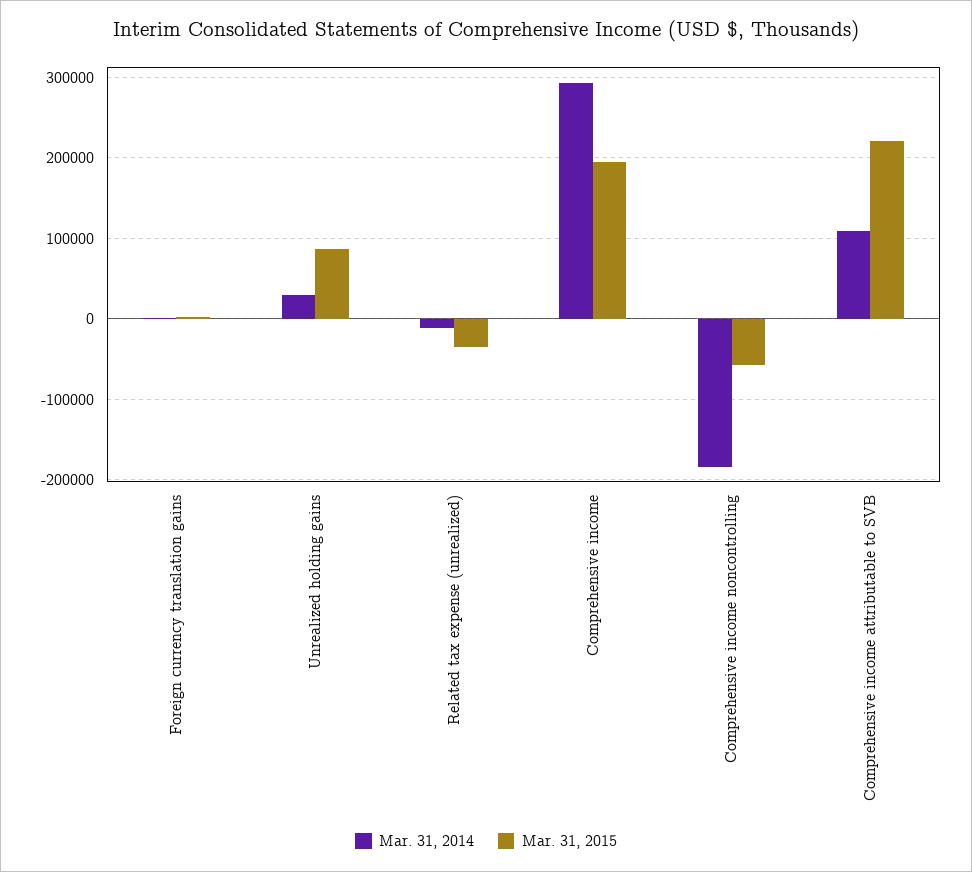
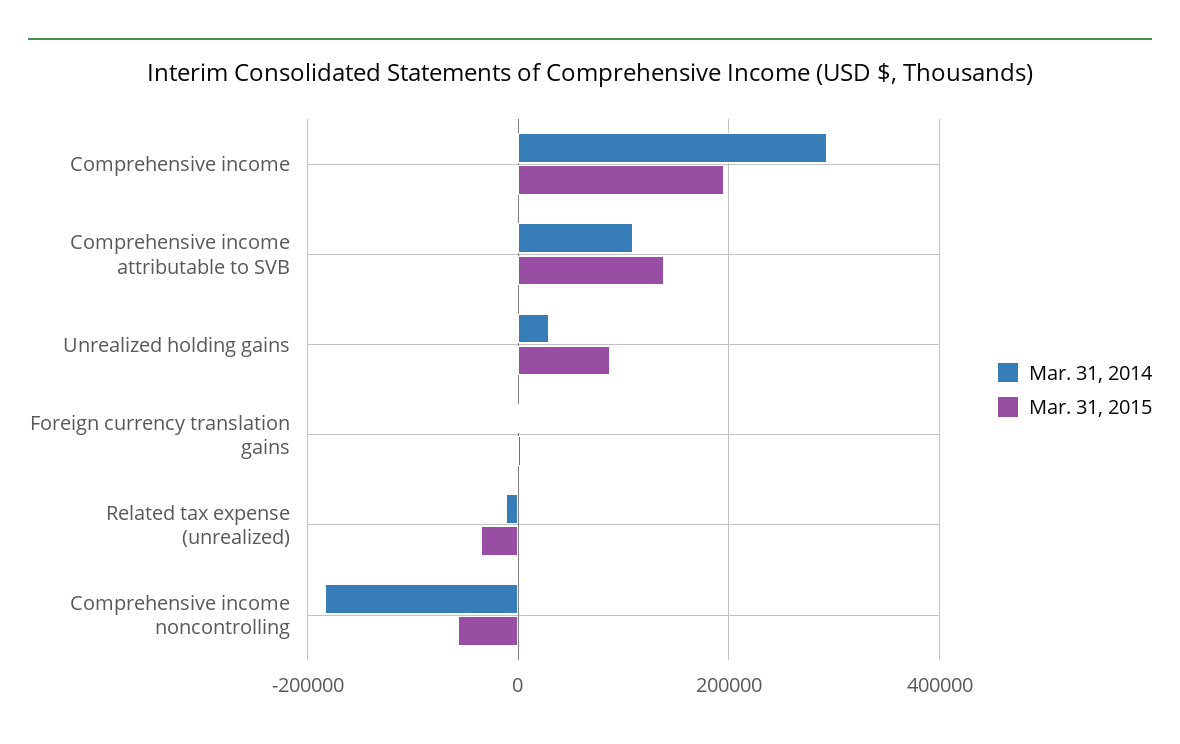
  {
    "Mar. 31, 2014": {
      "Foreign currency translation gains": 0,
      "Unrealized holding gains": 30000,
      "Related tax expense (unrealized)": -10000,
      "Comprehensive income": 290000,
      "Comprehensive income noncontrolling": -180000,
      "Comprehensive income attributable to SVB": 110000
    },
    "Mar. 31, 2015": {
      "Foreign currency translation gains": 0,
      "Unrealized holding gains": 90000,
      "Related tax expense (unrealized)": -40000,
      "Comprehensive income": 200000,
      "Comprehensive income noncontrolling": -60000,
-     "Comprehensive income attributable to SVB": 220000
+     "Comprehensive income attributable to SVB": 140000
    }
  }

